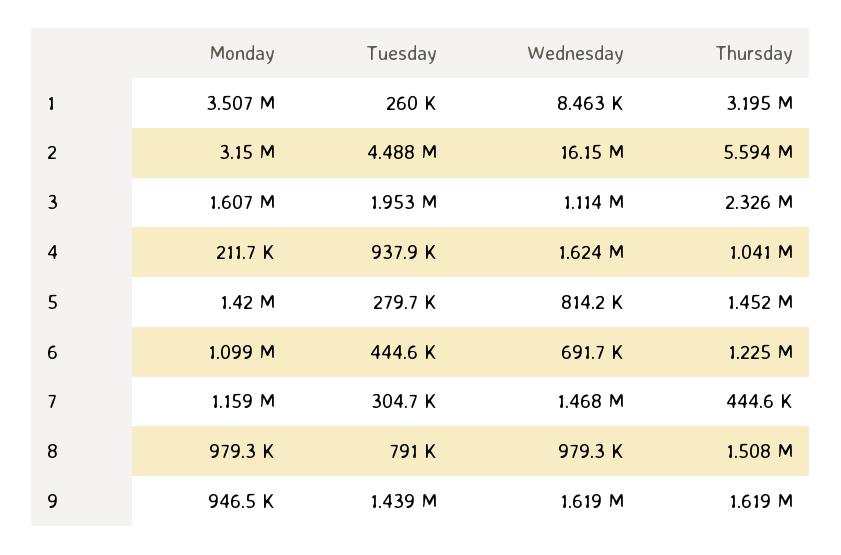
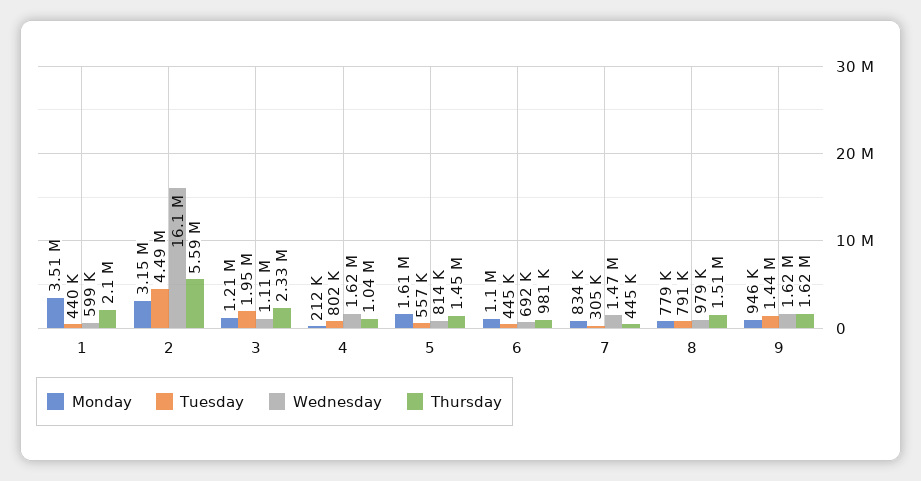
  {
    "Monday": {
      "1": 3507000,
      "2": 3150000,
-     "3": 1607000,
+     "3": 1210000,
      "4": 211700,
-     "5": 1420000,
+     "5": 1610000,
      "6": 1099000,
-     "7": 1159000,
+     "7": 834000,
-     "8": 979300,
+     "8": 779000,
      "9": 946500
    },
    "Tuesday": {
-     "1": 260000,
+     "1": 440000,
      "2": 4488000,
      "3": 1953000,
-     "4": 937900,
+     "4": 802000,
-     "5": 279700,
+     "5": 557000,
      "6": 444600,
      "7": 304700,
      "8": 791000,
      "9": 1439000
    },
    "Wednesday": {
-     "1": 8463,
+     "1": 599000,
      "2": 16150000,
      "3": 1114000,
      "4": 1624000,
      "5": 814200,
      "6": 691700,
      "7": 1468000,
      "8": 979300,
      "9": 1619000
    },
    "Thursday": {
-     "1": 3195000,
+     "1": 2100000,
      "2": 5594000,
      "3": 2326000,
      "4": 1041000,
      "5": 1452000,
-     "6": 1225000,
+     "6": 981000,
      "7": 444600,
      "8": 1508000,
      "9": 1619000
    }
  }

